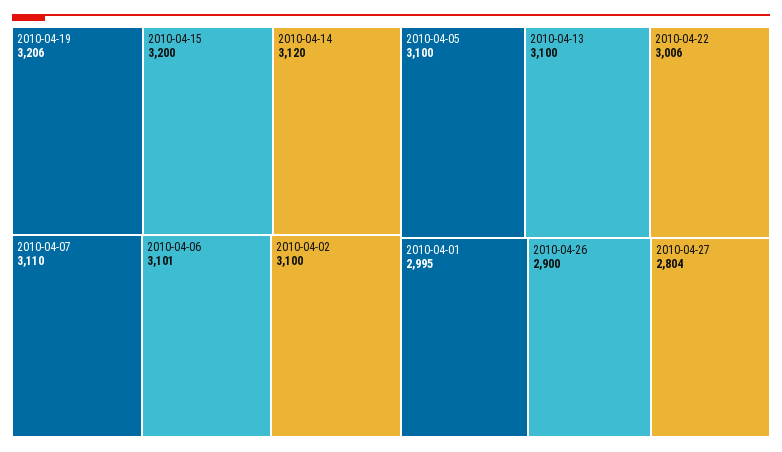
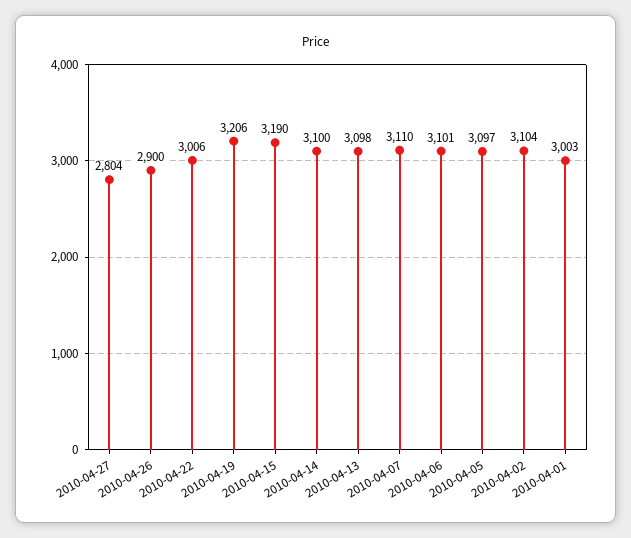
  {
    "2010-04-19": 3206,
-   "2010-04-15": 3200,
+   "2010-04-15": 3190,
-   "2010-04-14": 3120,
+   "2010-04-14": 3100,
    "2010-04-07": 3110,
    "2010-04-06": 3101,
-   "2010-04-02": 3100,
+   "2010-04-02": 3104,
-   "2010-04-05": 3100,
+   "2010-04-05": 3097,
-   "2010-04-13": 3100,
+   "2010-04-13": 3098,
    "2010-04-22": 3006,
-   "2010-04-01": 2995,
+   "2010-04-01": 3003,
    "2010-04-26": 2900,
    "2010-04-27": 2804
  }

